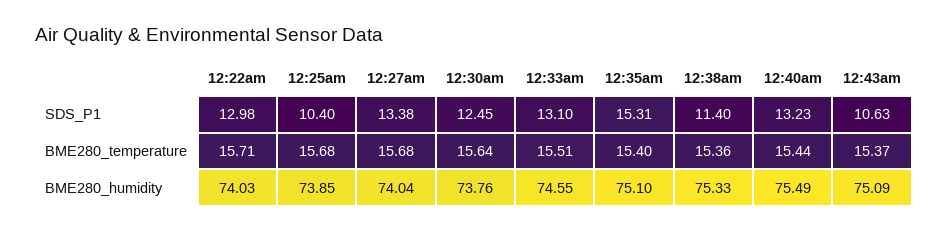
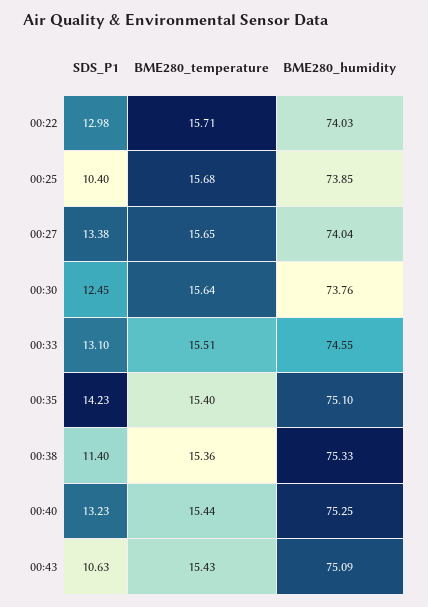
  {
    "12:22am": {
      "SDS_P1": 12.98,
      "BME280_temperature": 15.71,
      "BME280_humidity": 74.03
    },
    "12:25am": {
      "SDS_P1": 10.4,
      "BME280_temperature": 15.68,
      "BME280_humidity": 73.85
    },
    "12:27am": {
      "SDS_P1": 13.38,
-     "BME280_temperature": 15.68,
+     "BME280_temperature": 15.65,
      "BME280_humidity": 74.04
    },
    "12:30am": {
      "SDS_P1": 12.45,
      "BME280_temperature": 15.64,
      "BME280_humidity": 73.76
    },
    "12:33am": {
      "SDS_P1": 13.1,
      "BME280_temperature": 15.51,
      "BME280_humidity": 74.55
    },
    "12:35am": {
-     "SDS_P1": 15.31,
+     "SDS_P1": 14.23,
      "BME280_temperature": 15.4,
      "BME280_humidity": 75.1
    },
    "12:38am": {
      "SDS_P1": 11.4,
      "BME280_temperature": 15.36,
      "BME280_humidity": 75.33
    },
    "12:40am": {
      "SDS_P1": 13.23,
      "BME280_temperature": 15.44,
-     "BME280_humidity": 75.49
+     "BME280_humidity": 75.25
    },
    "12:43am": {
      "SDS_P1": 10.63,
-     "BME280_temperature": 15.37,
+     "BME280_temperature": 15.43,
      "BME280_humidity": 75.09
    }
  }

